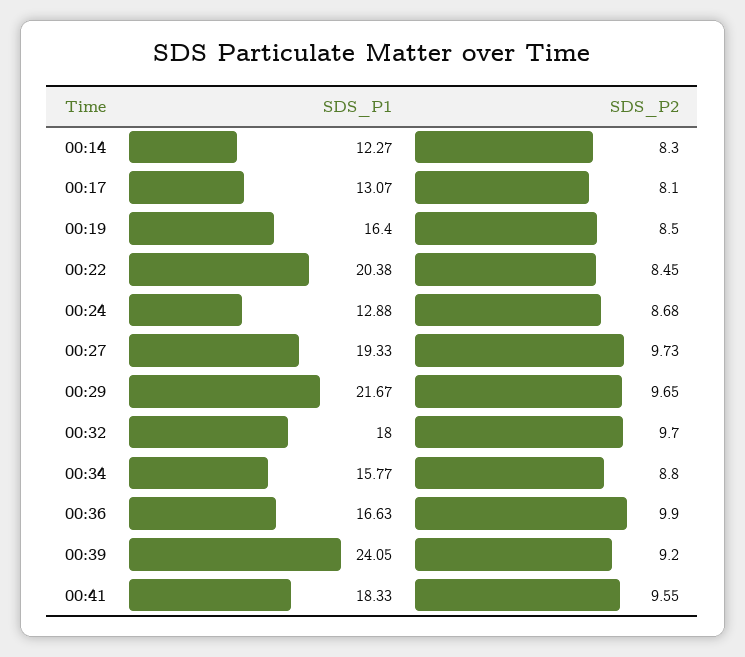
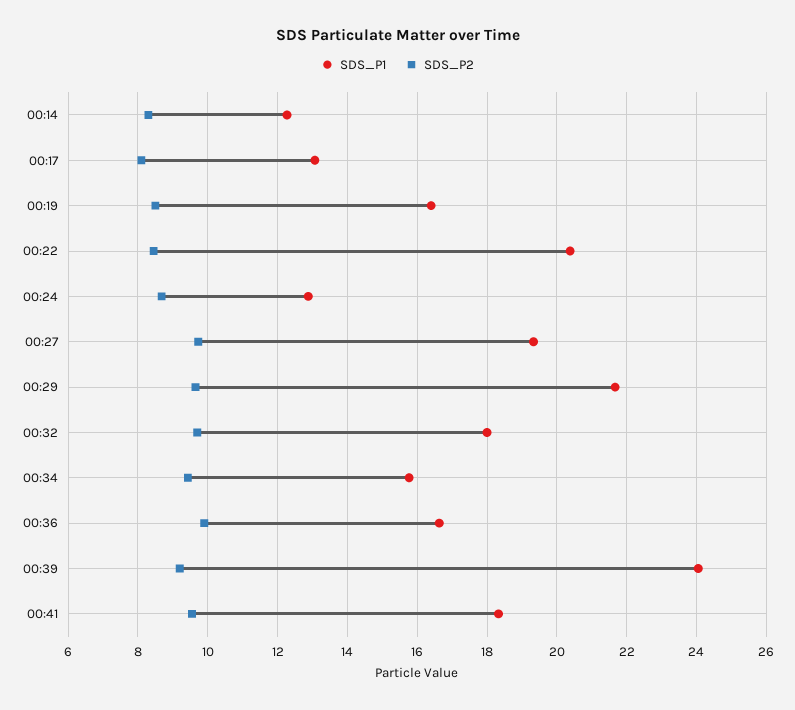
  {
    "SDS_P1": {
      "00:14": 12.27,
      "00:17": 13.07,
      "00:19": 16.4,
      "00:22": 20.38,
      "00:24": 12.88,
      "00:27": 19.33,
      "00:29": 21.67,
      "00:32": 18,
      "00:34": 15.77,
      "00:36": 16.63,
      "00:39": 24.05,
      "00:41": 18.33
    },
    "SDS_P2": {
      "00:14": 8.3,
      "00:17": 8.1,
      "00:19": 8.5,
      "00:22": 8.45,
      "00:24": 8.68,
      "00:27": 9.73,
      "00:29": 9.65,
      "00:32": 9.7,
-     "00:34": 8.8,
+     "00:34": 9.4,
      "00:36": 9.9,
      "00:39": 9.2,
      "00:41": 9.55
    }
  }

